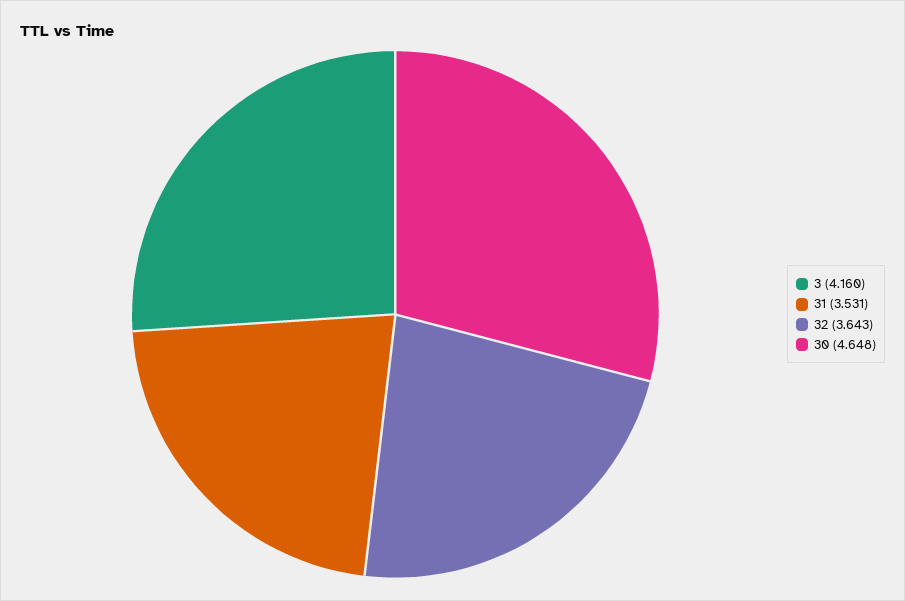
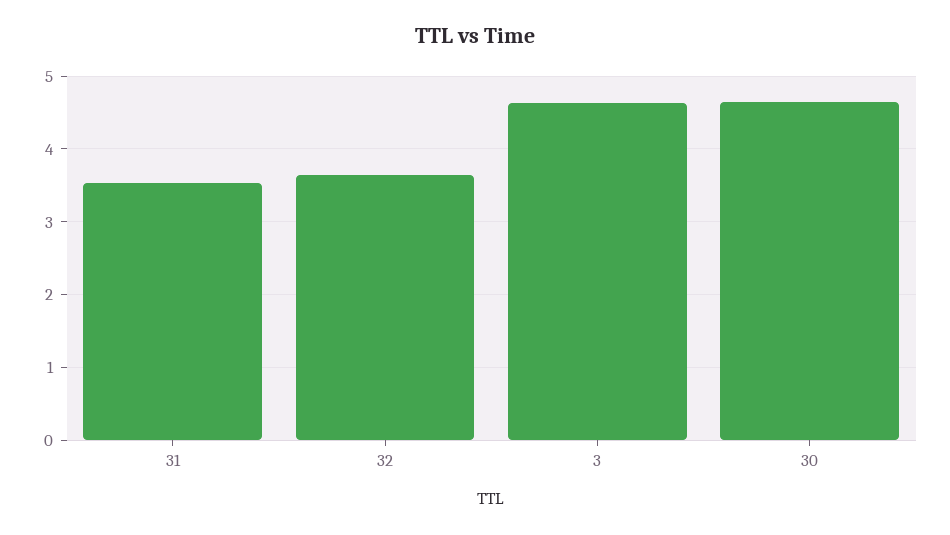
  {
-   "3": 4.16,
+   "3": 4.6,
    "31": 3.531,
    "32": 3.643,
    "30": 4.648
  }

